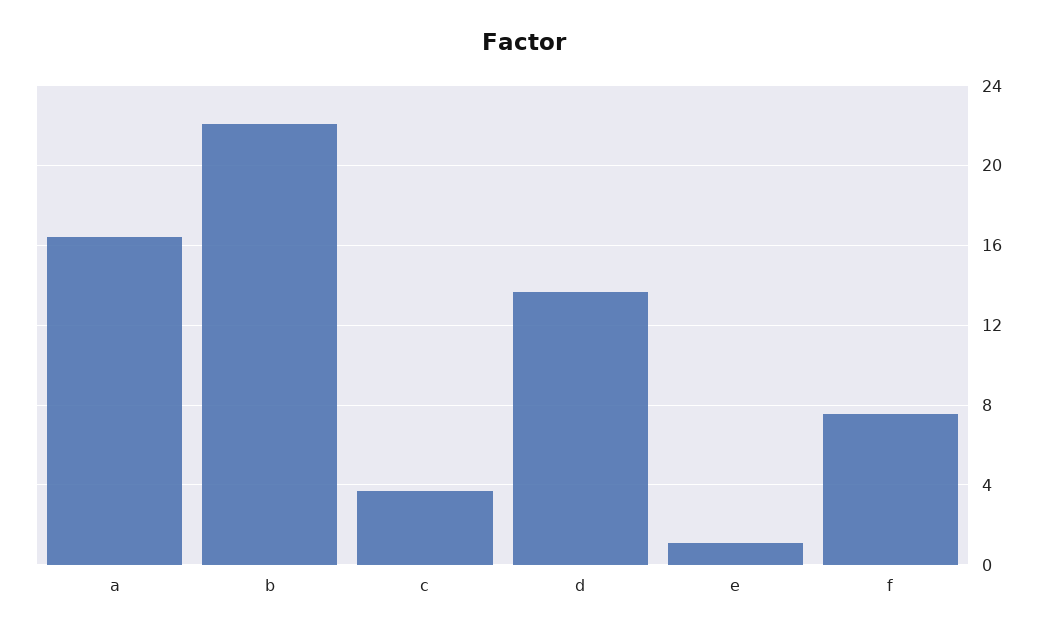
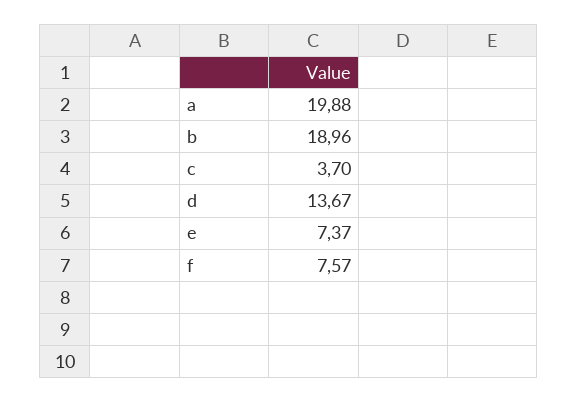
  {
-   "a": 16.5,
+   "a": 19.88,
-   "b": 22,
+   "b": 18.96,
    "c": 3.7,
    "d": 13.67,
-   "e": 1,
+   "e": 7.37,
    "f": 7.57
  }

